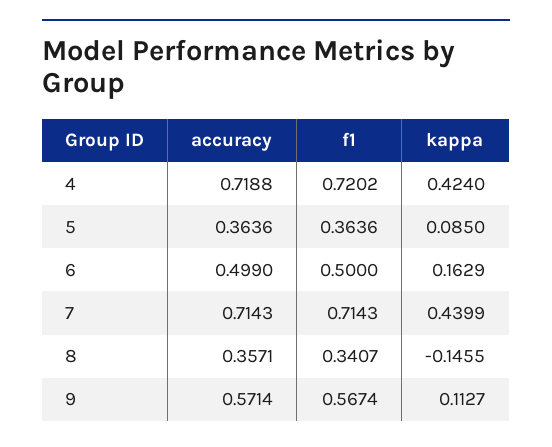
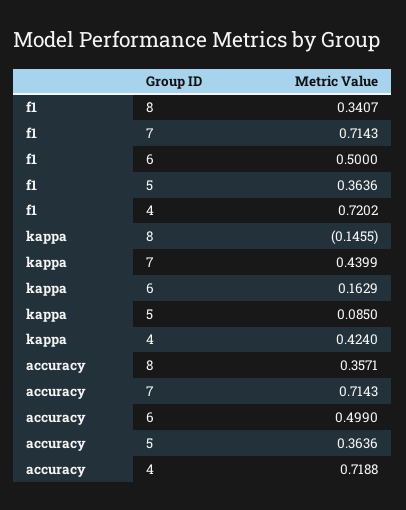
  {
    "accuracy": {
      "4": 0.7188,
      "5": 0.3636,
      "6": 0.499,
      "7": 0.7143,
-     "8": 0.3571,
+     "8": 0.3571
-     "9": 0.5714
    },
    "f1": {
      "4": 0.7202,
      "5": 0.3636,
      "6": 0.5,
      "7": 0.7143,
-     "8": 0.3407,
+     "8": 0.3407
-     "9": 0.5674
    },
    "kappa": {
      "4": 0.424,
      "5": 0.085,
      "6": 0.1629,
      "7": 0.4399,
-     "8": -0.1455,
+     "8": -0.1455
-     "9": 0.1127
    }
  }

